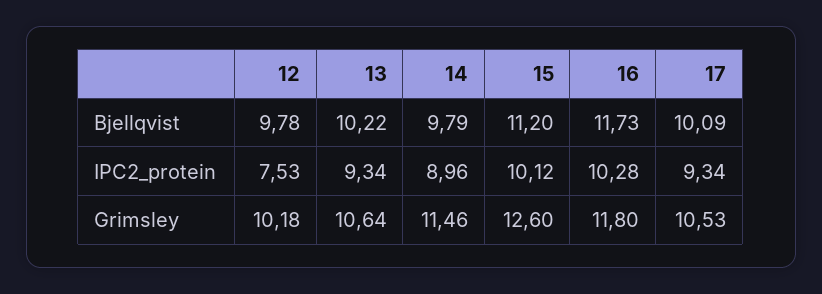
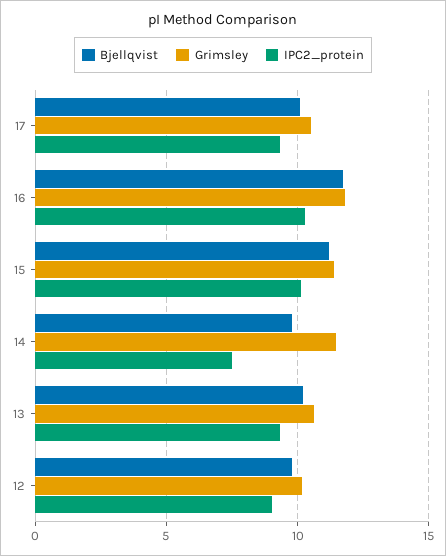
  {
    "Bjellqvist": {
      "12": 9.78,
      "13": 10.22,
      "14": 9.79,
      "15": 11.2,
      "16": 11.73,
      "17": 10.09
    },
    "IPC2_protein": {
-     "12": 7.53,
+     "12": 9,
      "13": 9.34,
-     "14": 8.96,
+     "14": 7.5,
      "15": 10.12,
      "16": 10.28,
      "17": 9.34
    },
    "Grimsley": {
      "12": 10.18,
      "13": 10.64,
      "14": 11.46,
-     "15": 12.6,
+     "15": 11.5,
      "16": 11.8,
      "17": 10.53
    }
  }

